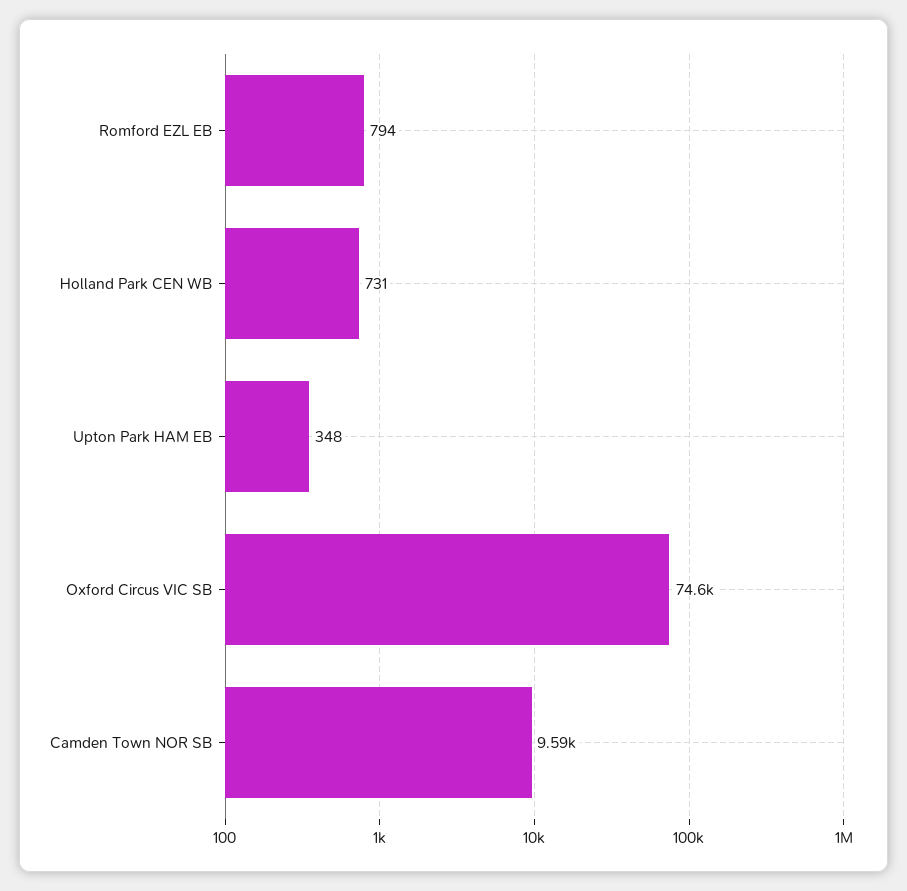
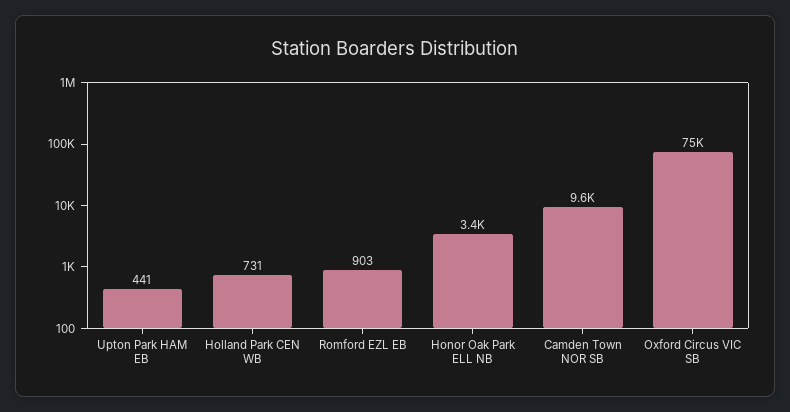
  {
-   "Romford EZL EB": 794,
+   "Romford EZL EB": 903,
    "Holland Park CEN WB": 731,
-   "Upton Park HAM EB": 348,
+   "Upton Park HAM EB": 441,
    "Oxford Circus VIC SB": 74600,
-   "Camden Town NOR SB": 9590
+   "Camden Town NOR SB": 9590,
+   "Honor Oak Park ELL NB": 3400
  }

